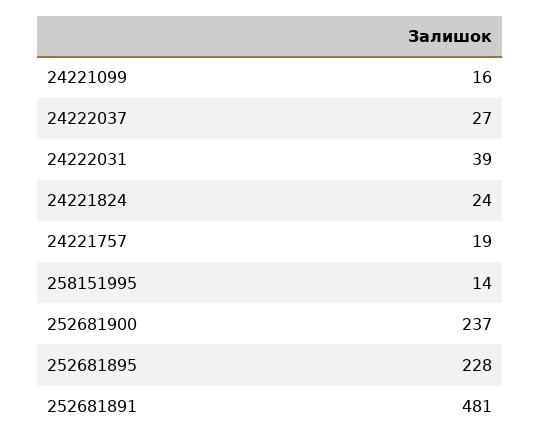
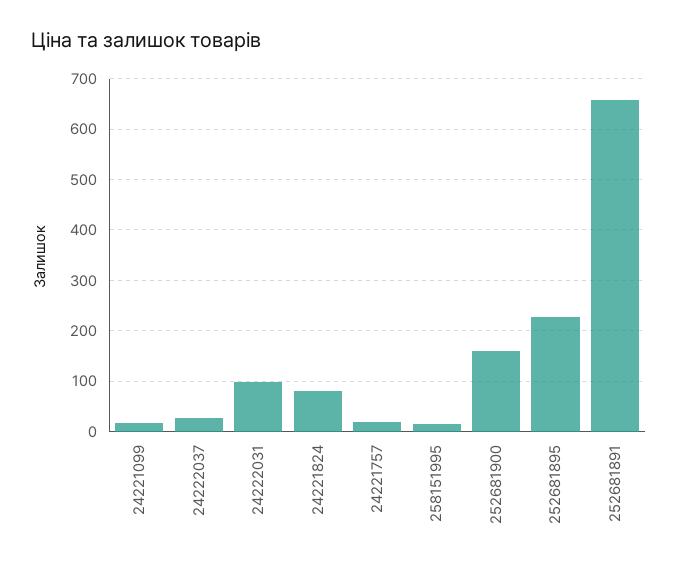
  {
    "24221099": 16,
    "24222037": 27,
-   "24222031": 39,
+   "24222031": 100,
-   "24221824": 24,
+   "24221824": 80,
    "24221757": 19,
    "258151995": 14,
-   "252681900": 237,
+   "252681900": 160,
    "252681895": 228,
-   "252681891": 481
+   "252681891": 660
  }

